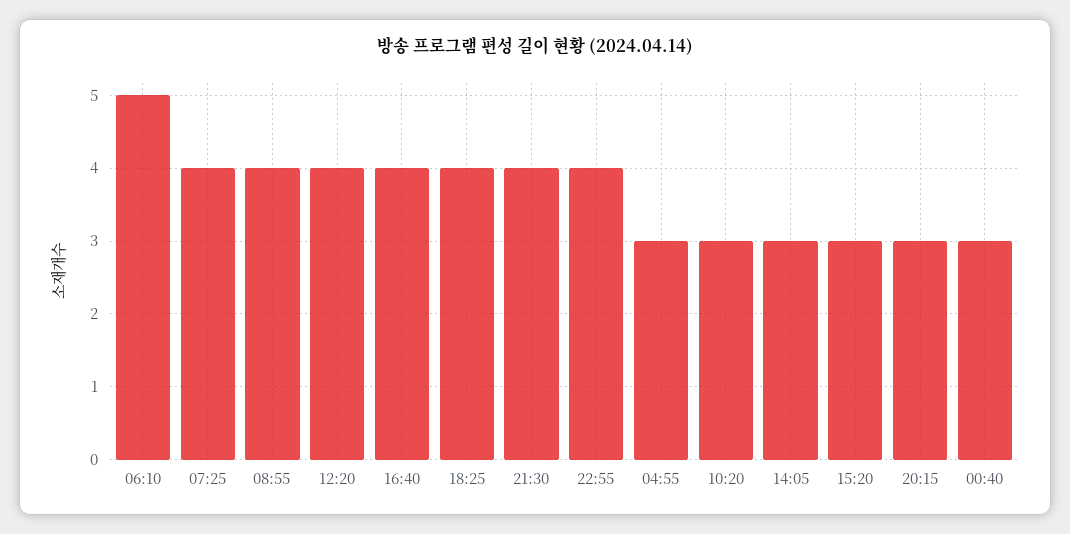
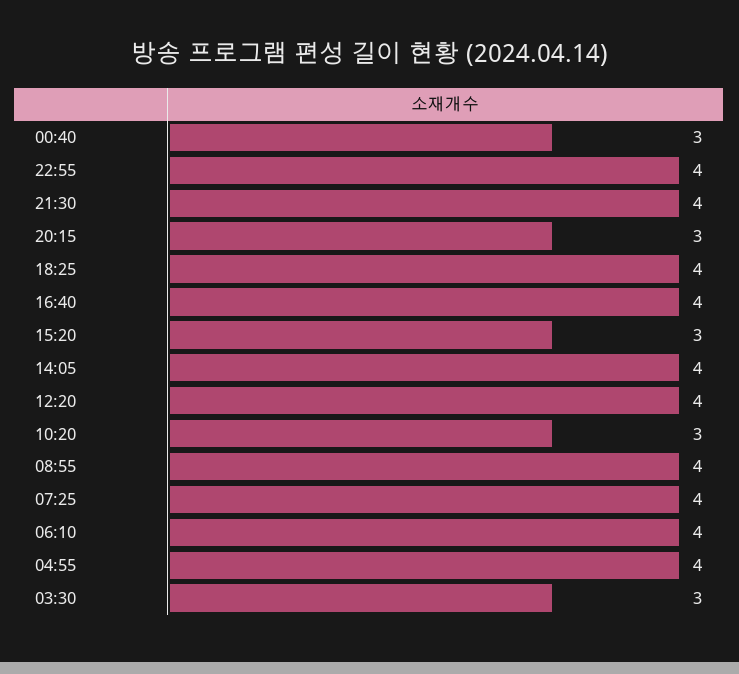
  {
-   "06:10": 5,
+   "06:10": 4,
    "07:25": 4,
    "08:55": 4,
    "12:20": 4,
    "16:40": 4,
    "18:25": 4,
    "21:30": 4,
    "22:55": 4,
-   "04:55": 3,
+   "04:55": 4,
    "10:20": 3,
-   "14:05": 3,
+   "14:05": 4,
    "15:20": 3,
    "20:15": 3,
-   "00:40": 3
+   "00:40": 3,
+   "03:30": 3
  }

